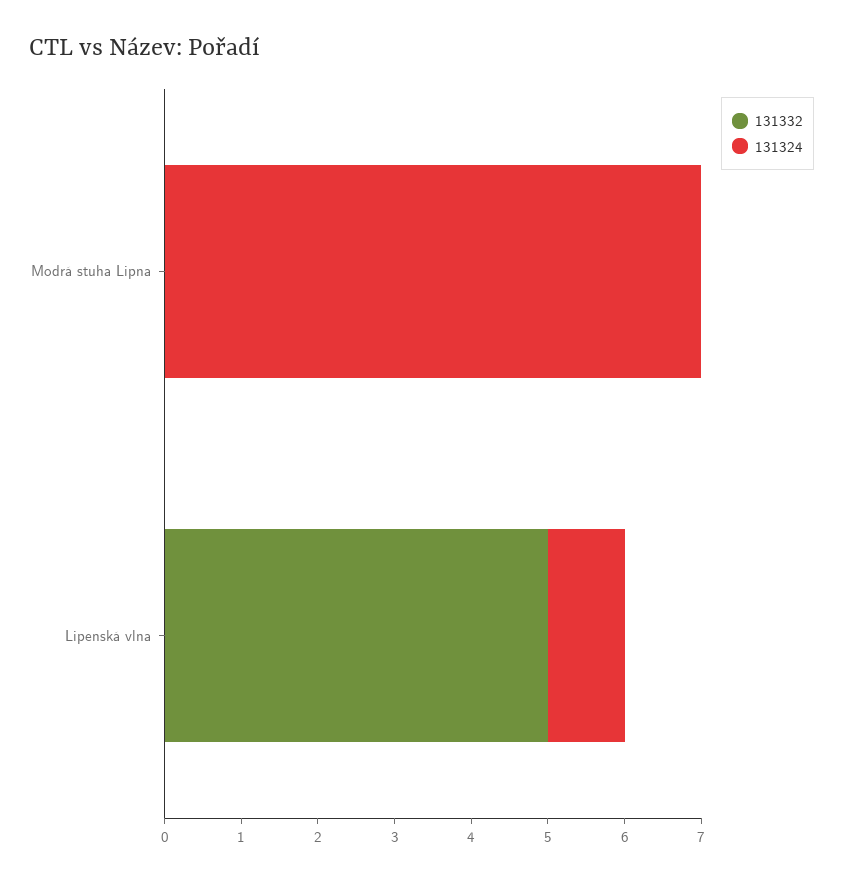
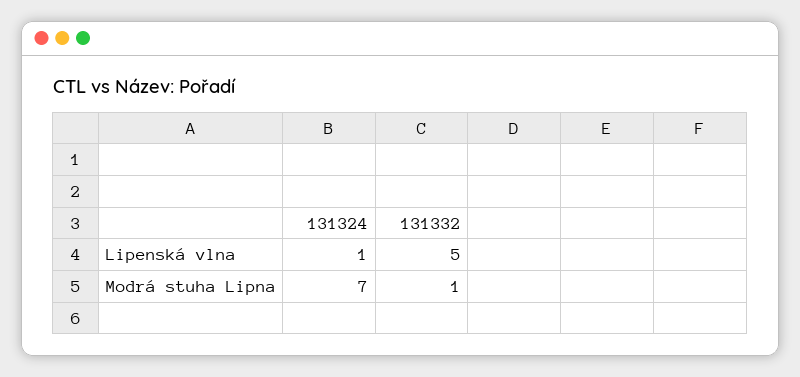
  {
    "131332": {
-     "Modrá stuha Lipna": 0,
+     "Modrá stuha Lipna": 1,
      "Lipenská vlna": 5
    },
    "131324": {
      "Modrá stuha Lipna": 7,
      "Lipenská vlna": 1
    }
  }

